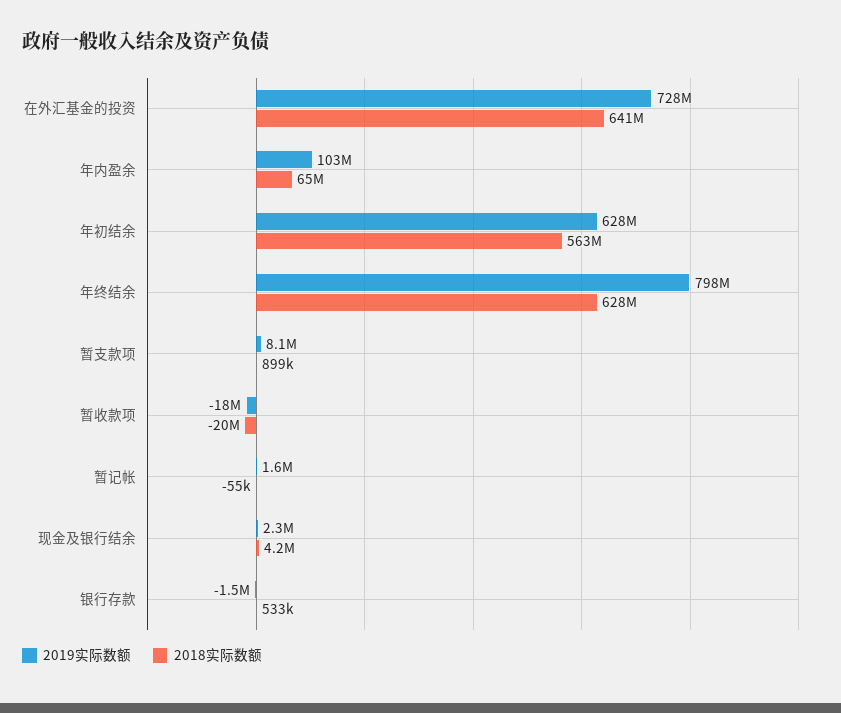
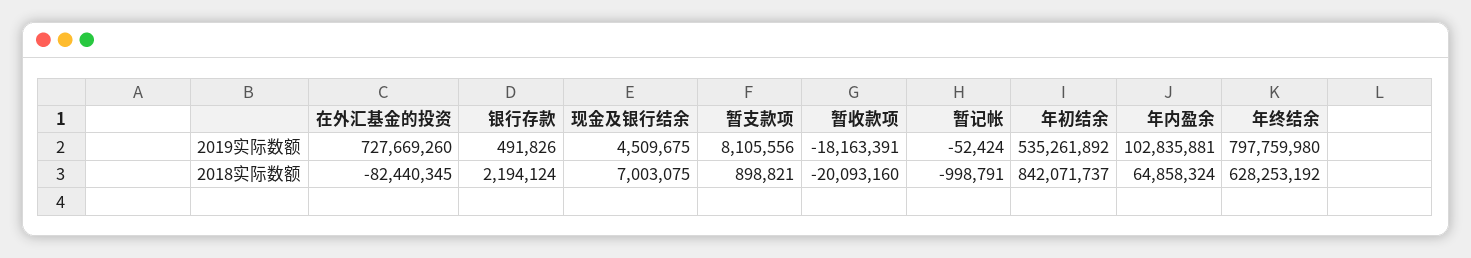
  {
    "2019实际数额": {
      "在外汇基金的投资": 727669260,
      "年内盈余": 102835881,
-     "年初结余": 628000000,
+     "年初结余": 535261892,
      "年终结余": 797759980,
      "暂支款项": 8105556,
      "暂收款项": -18163391,
-     "暂记帐": 1600000,
+     "暂记帐": -52424,
-     "现金及银行结余": 2300000,
+     "现金及银行结余": 4509675,
-     "银行存款": -1500000
+     "银行存款": 491826
    },
    "2018实际数额": {
-     "在外汇基金的投资": 641000000,
+     "在外汇基金的投资": -82440345,
      "年内盈余": 64858324,
-     "年初结余": 563000000,
+     "年初结余": 842071737,
      "年终结余": 628253192,
      "暂支款项": 898821,
      "暂收款项": -20093160,
-     "暂记帐": -55000,
+     "暂记帐": -998791,
-     "现金及银行结余": 4200000,
+     "现金及银行结余": 7003075,
-     "银行存款": 533000
+     "银行存款": 2194124
    }
  }

